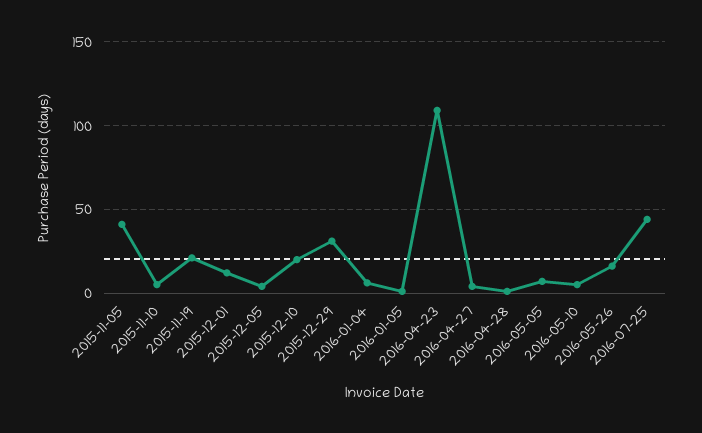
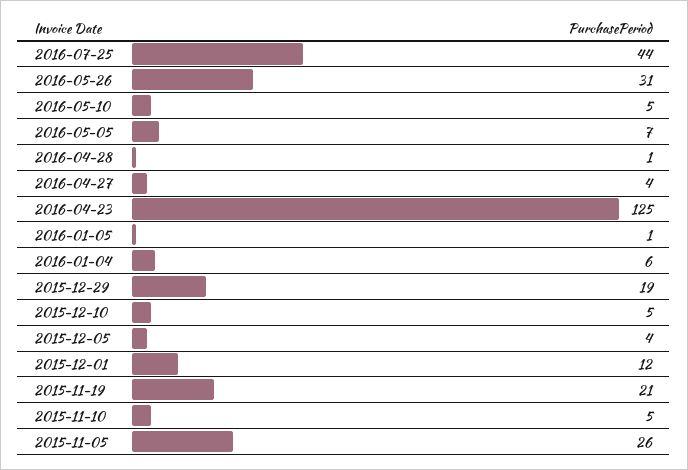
  {
-   "2015-11-05": 40,
+   "2015-11-05": 26,
    "2015-11-10": 5,
    "2015-11-19": 21,
    "2015-12-01": 12,
    "2015-12-05": 4,
-   "2015-12-10": 20,
+   "2015-12-10": 5,
-   "2015-12-29": 30,
+   "2015-12-29": 19,
    "2016-01-04": 6,
    "2016-01-05": 1,
-   "2016-04-23": 110,
+   "2016-04-23": 125,
    "2016-04-27": 4,
    "2016-04-28": 1,
    "2016-05-05": 7,
    "2016-05-10": 5,
-   "2016-05-26": 15,
+   "2016-05-26": 31,
    "2016-07-25": 44
  }

